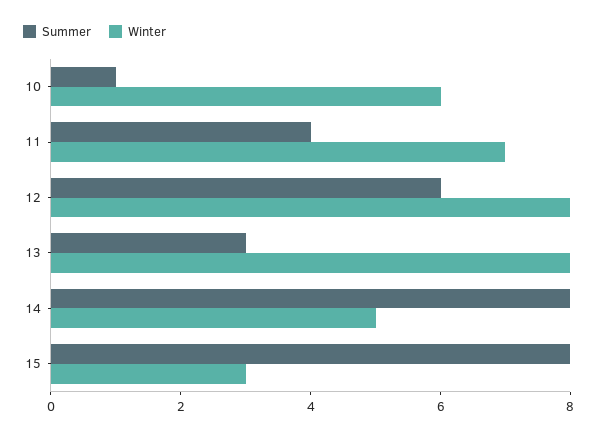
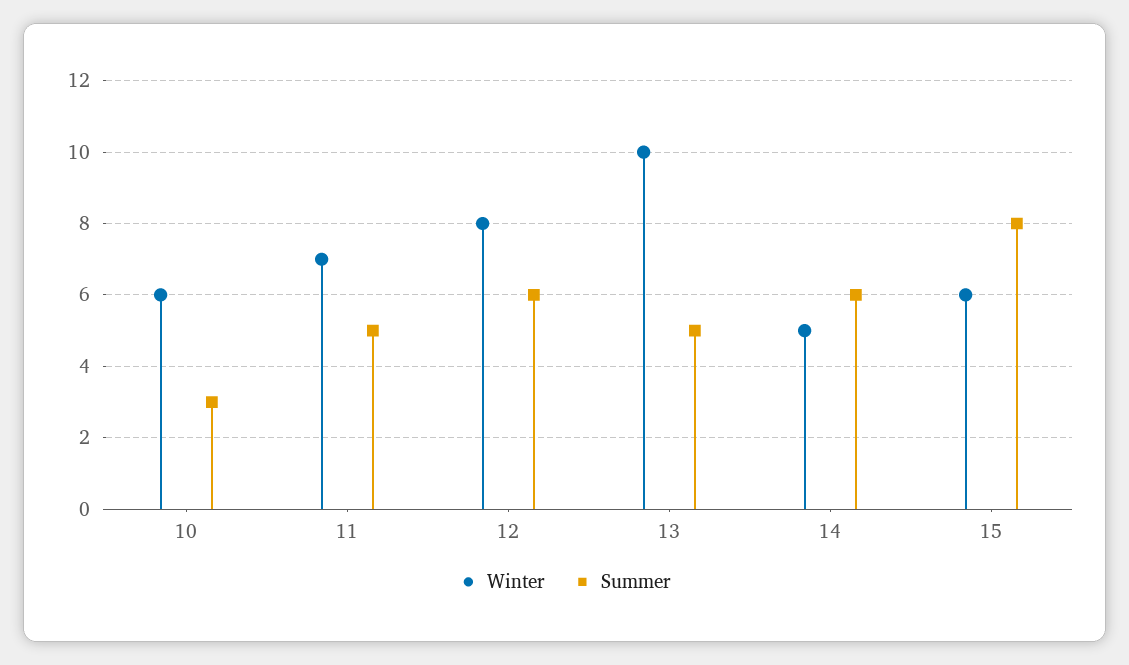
  {
    "Summer": {
-     "10": 1,
+     "10": 3,
-     "11": 4,
+     "11": 5,
      "12": 6,
-     "13": 3,
+     "13": 5,
-     "14": 8,
+     "14": 6,
      "15": 8
    },
    "Winter": {
      "10": 6,
      "11": 7,
      "12": 8,
-     "13": 8,
+     "13": 10,
      "14": 5,
-     "15": 3
+     "15": 6
    }
  }

